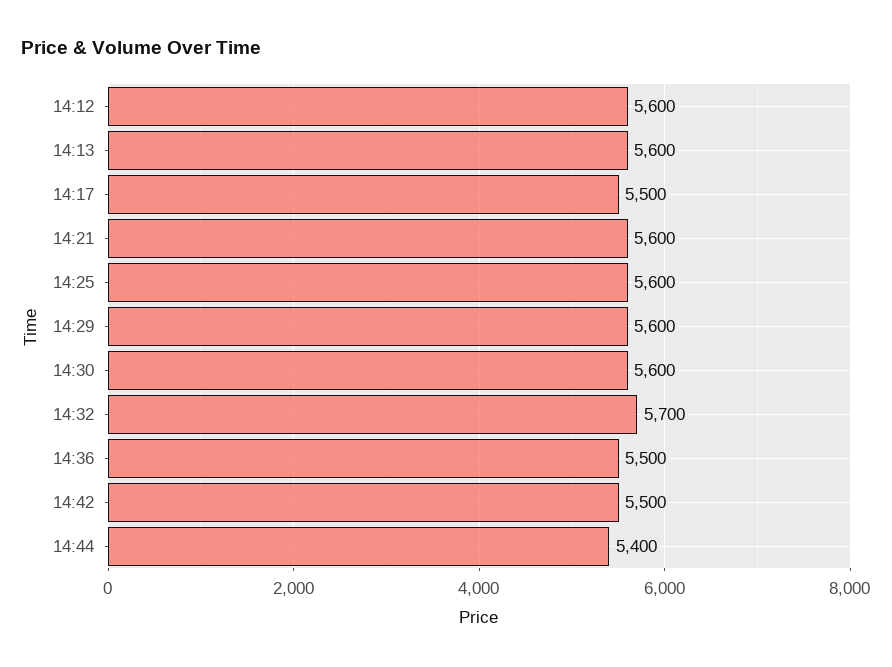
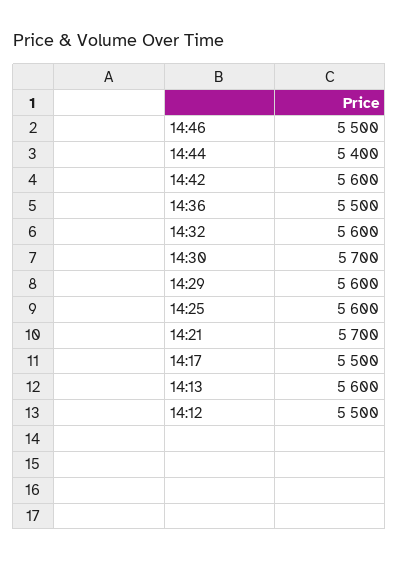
  {
-   "14:12": 5600,
+   "14:12": 5500,
    "14:13": 5600,
    "14:17": 5500,
-   "14:21": 5600,
+   "14:21": 5700,
    "14:25": 5600,
    "14:29": 5600,
-   "14:30": 5600,
+   "14:30": 5700,
-   "14:32": 5700,
+   "14:32": 5600,
    "14:36": 5500,
-   "14:42": 5500,
+   "14:42": 5600,
-   "14:44": 5400
+   "14:44": 5400,
+   "14:46": 5500
  }

